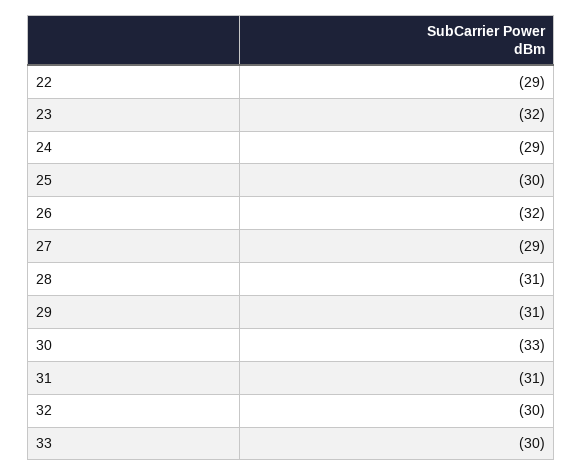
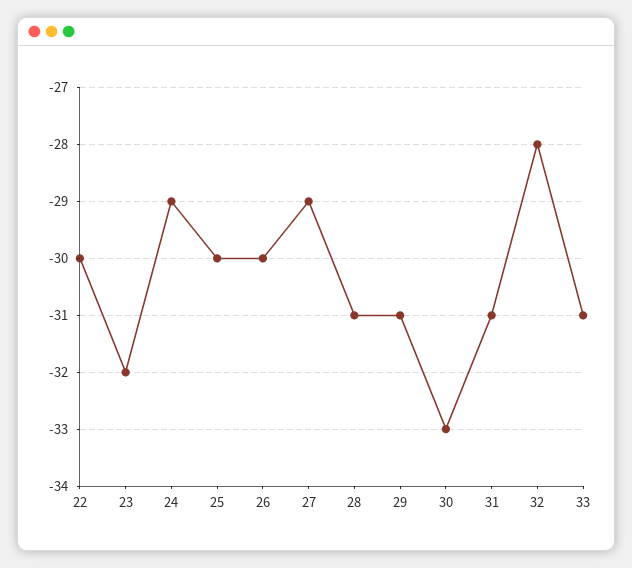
  {
-   "22": -29,
+   "22": -30,
    "23": -32,
    "24": -29,
    "25": -30,
-   "26": -32,
+   "26": -30,
    "27": -29,
    "28": -31,
    "29": -31,
    "30": -33,
    "31": -31,
-   "32": -30,
+   "32": -28,
-   "33": -30
+   "33": -31
  }

